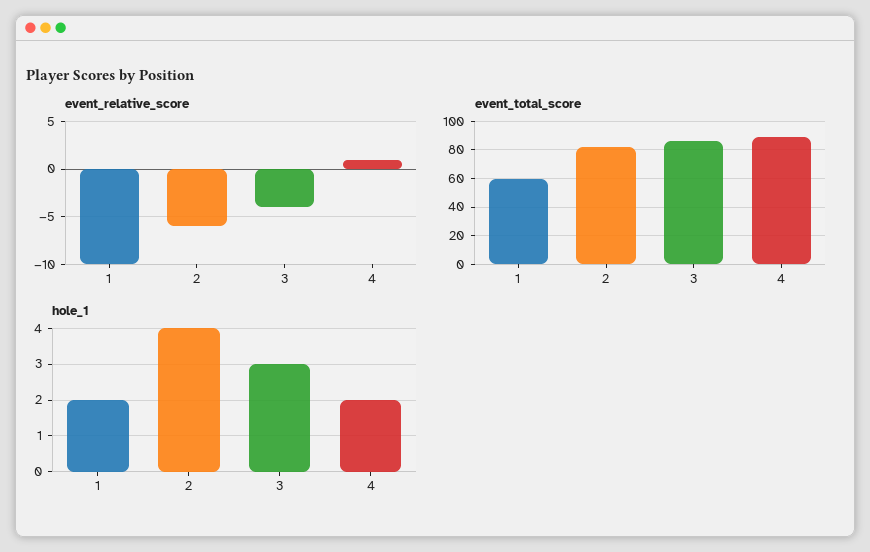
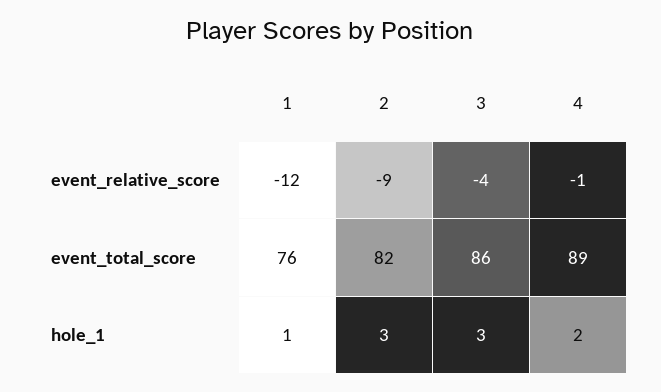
  {
    "event_relative_score": {
-     "1": -10,
+     "1": -12,
-     "2": -6,
+     "2": -9,
      "3": -4,
-     "4": 1
+     "4": -1
    },
    "event_total_score": {
-     "1": 60,
+     "1": 76,
      "2": 82,
      "3": 86,
      "4": 89
    },
    "hole_1": {
-     "1": 2,
+     "1": 1,
-     "2": 4,
+     "2": 3,
      "3": 3,
      "4": 2
    }
  }

